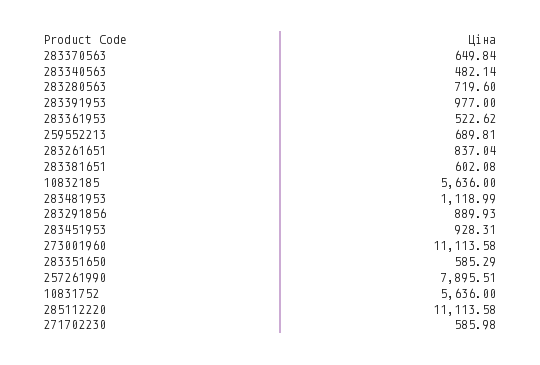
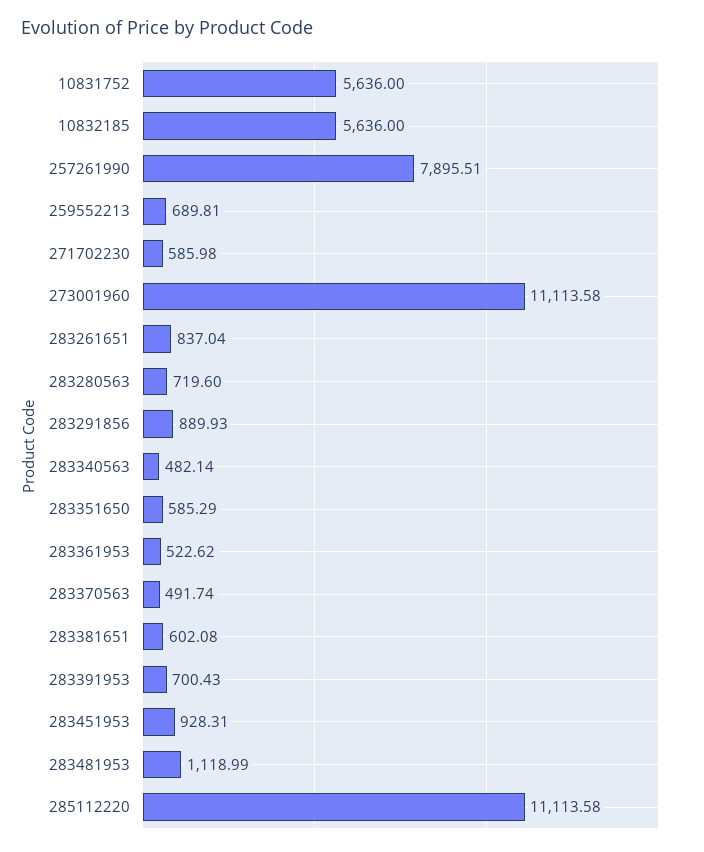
  {
-   "283370563": 649.84,
+   "283370563": 491.74,
    "283340563": 482.14,
    "283280563": 719.6,
-   "283391953": 977,
+   "283391953": 700.43,
    "283361953": 522.62,
    "259552213": 689.81,
    "283261651": 837.04,
    "283381651": 602.08,
    "10832185": 5636,
    "283481953": 1118.99,
    "283291856": 889.93,
    "283451953": 928.31,
    "273001960": 11113.58,
    "283351650": 585.29,
    "257261990": 7895.51,
    "10831752": 5636,
    "285112220": 11113.58,
    "271702230": 585.98
  }

